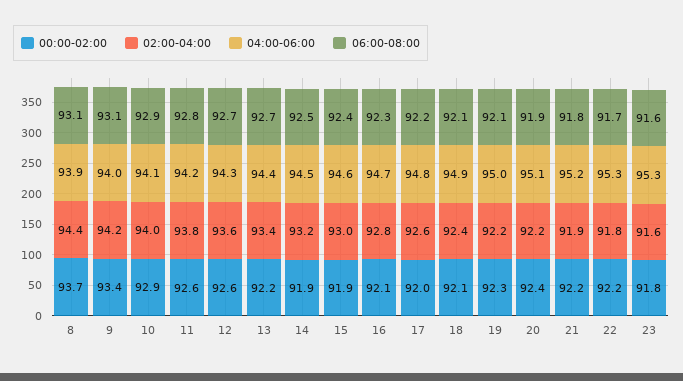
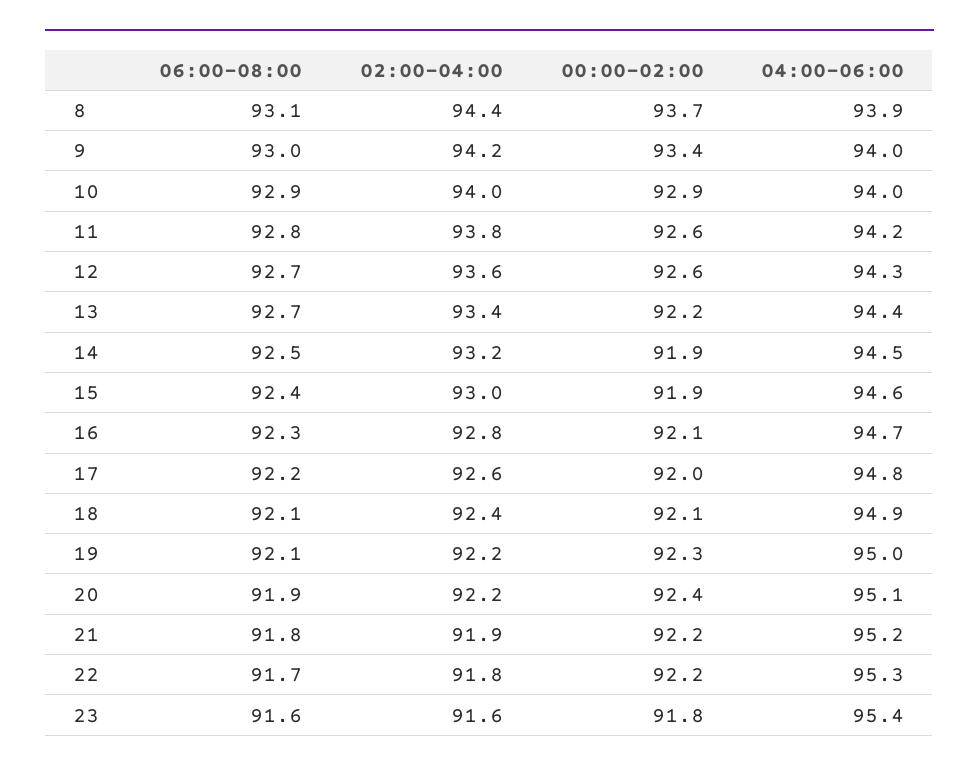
  {
    "00:00-02:00": {
      "8": 93.7,
      "9": 93.4,
      "10": 92.9,
      "11": 92.6,
      "12": 92.6,
      "13": 92.2,
      "14": 91.9,
      "15": 91.9,
      "16": 92.1,
      "17": 92,
      "18": 92.1,
      "19": 92.3,
      "20": 92.4,
      "21": 92.2,
      "22": 92.2,
      "23": 91.8
    },
    "02:00-04:00": {
      "8": 94.4,
      "9": 94.2,
      "10": 94,
      "11": 93.8,
      "12": 93.6,
      "13": 93.4,
      "14": 93.2,
      "15": 93,
      "16": 92.8,
      "17": 92.6,
      "18": 92.4,
      "19": 92.2,
      "20": 92.2,
      "21": 91.9,
      "22": 91.8,
      "23": 91.6
    },
    "04:00-06:00": {
      "8": 93.9,
      "9": 94,
-     "10": 94.1,
+     "10": 94,
      "11": 94.2,
      "12": 94.3,
      "13": 94.4,
      "14": 94.5,
      "15": 94.6,
      "16": 94.7,
      "17": 94.8,
      "18": 94.9,
      "19": 95,
      "20": 95.1,
      "21": 95.2,
      "22": 95.3,
-     "23": 95.3
+     "23": 95.4
    },
    "06:00-08:00": {
      "8": 93.1,
-     "9": 93.1,
+     "9": 93,
      "10": 92.9,
      "11": 92.8,
      "12": 92.7,
      "13": 92.7,
      "14": 92.5,
      "15": 92.4,
      "16": 92.3,
      "17": 92.2,
      "18": 92.1,
      "19": 92.1,
      "20": 91.9,
      "21": 91.8,
      "22": 91.7,
      "23": 91.6
    }
  }

